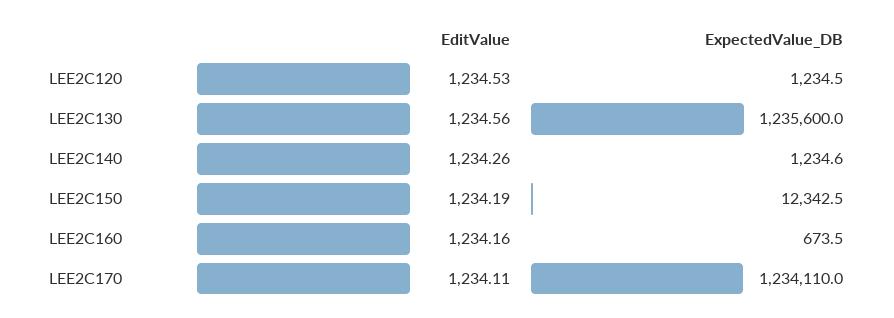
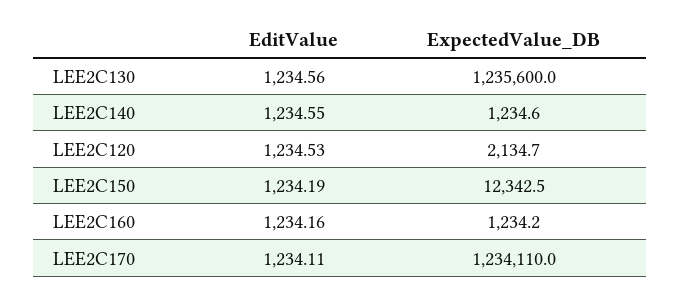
  {
    "EditValue": {
      "LEE2C120": 1234.53,
      "LEE2C130": 1234.56,
-     "LEE2C140": 1234.26,
+     "LEE2C140": 1234.55,
      "LEE2C150": 1234.19,
      "LEE2C160": 1234.16,
      "LEE2C170": 1234.11
    },
    "ExpectedValue_DB": {
-     "LEE2C120": 1234.5,
+     "LEE2C120": 2134.7,
      "LEE2C130": 1235600,
      "LEE2C140": 1234.6,
      "LEE2C150": 12342.5,
-     "LEE2C160": 673.5,
+     "LEE2C160": 1234.2,
      "LEE2C170": 1234110
    }
  }

